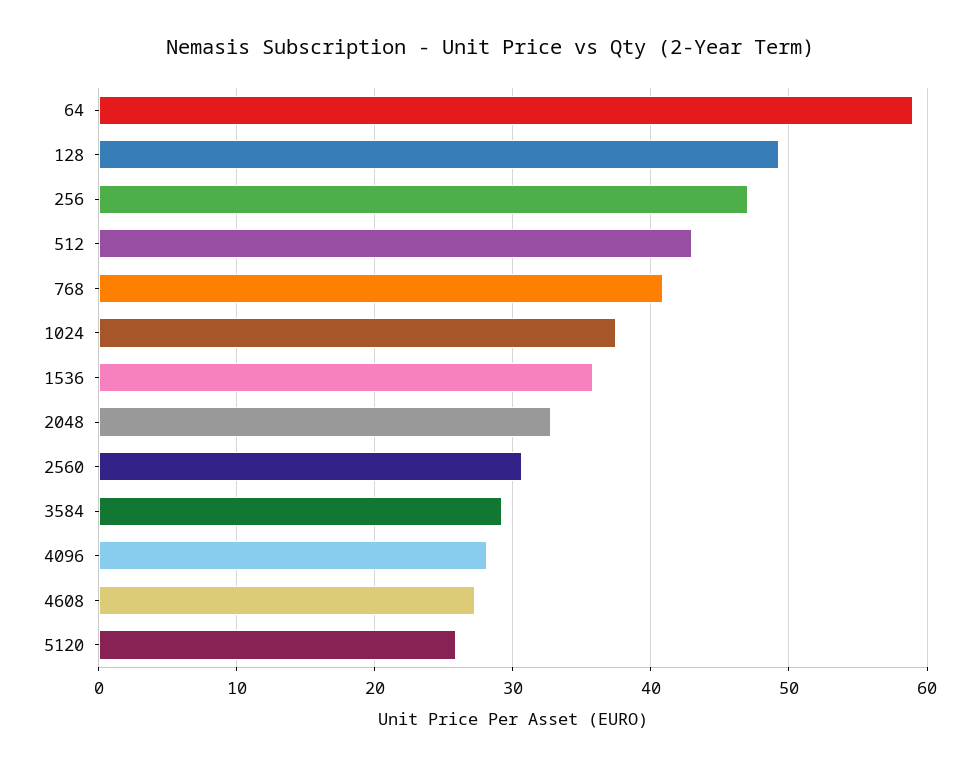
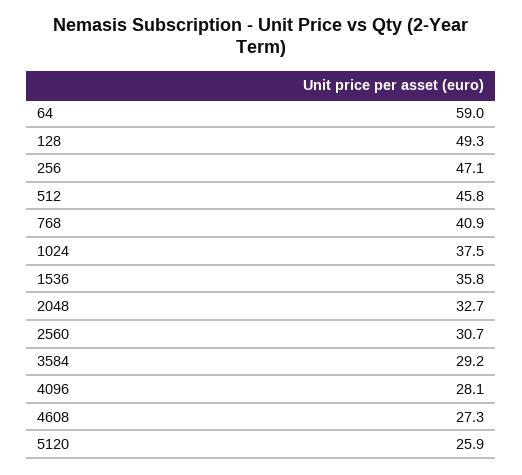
  {
    "64": 59,
    "128": 49.3,
    "256": 47.1,
-   "512": 43,
+   "512": 45.8,
    "768": 40.9,
    "1024": 37.5,
    "1536": 35.8,
    "2048": 32.7,
    "2560": 30.7,
    "3584": 29.2,
    "4096": 28.1,
    "4608": 27.3,
    "5120": 25.9
  }

